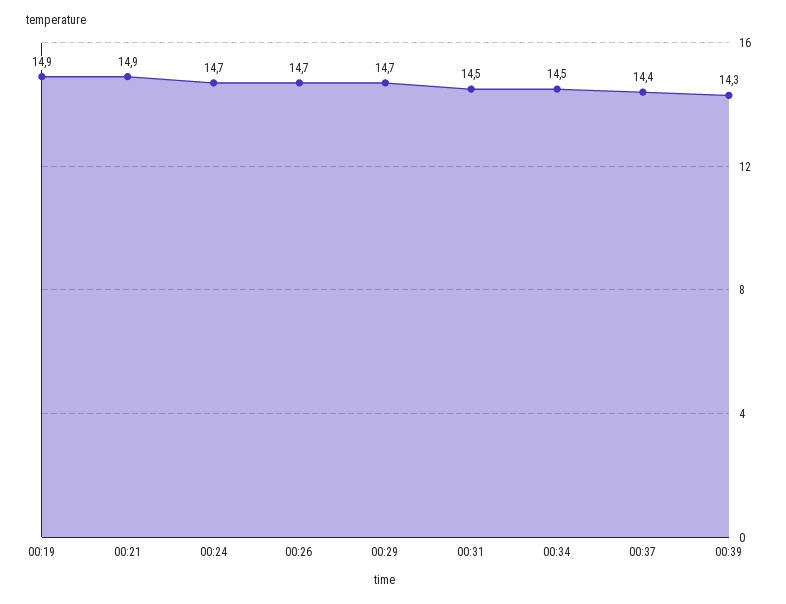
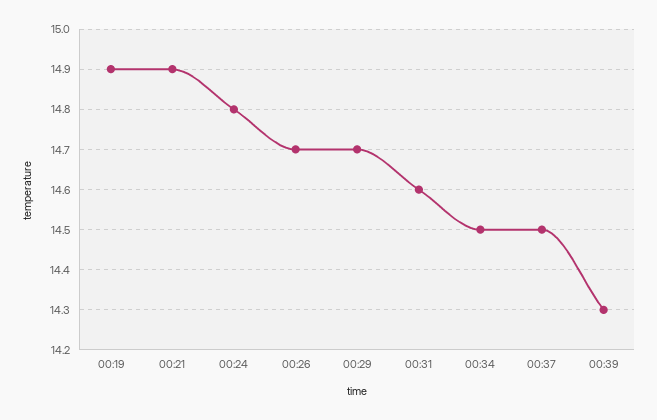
  {
    "00:19": 14.9,
    "00:21": 14.9,
-   "00:24": 14.7,
+   "00:24": 14.8,
    "00:26": 14.7,
    "00:29": 14.7,
-   "00:31": 14.5,
+   "00:31": 14.6,
    "00:34": 14.5,
-   "00:37": 14.4,
+   "00:37": 14.5,
    "00:39": 14.3
  }

